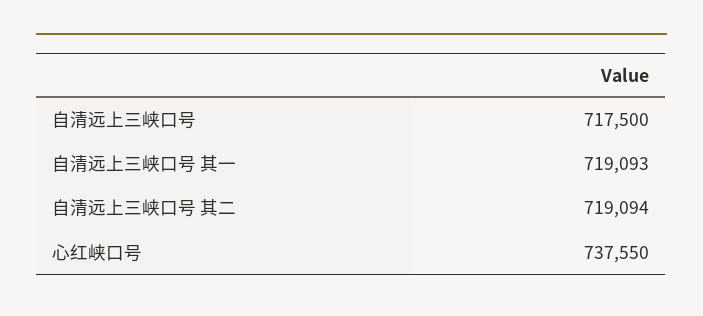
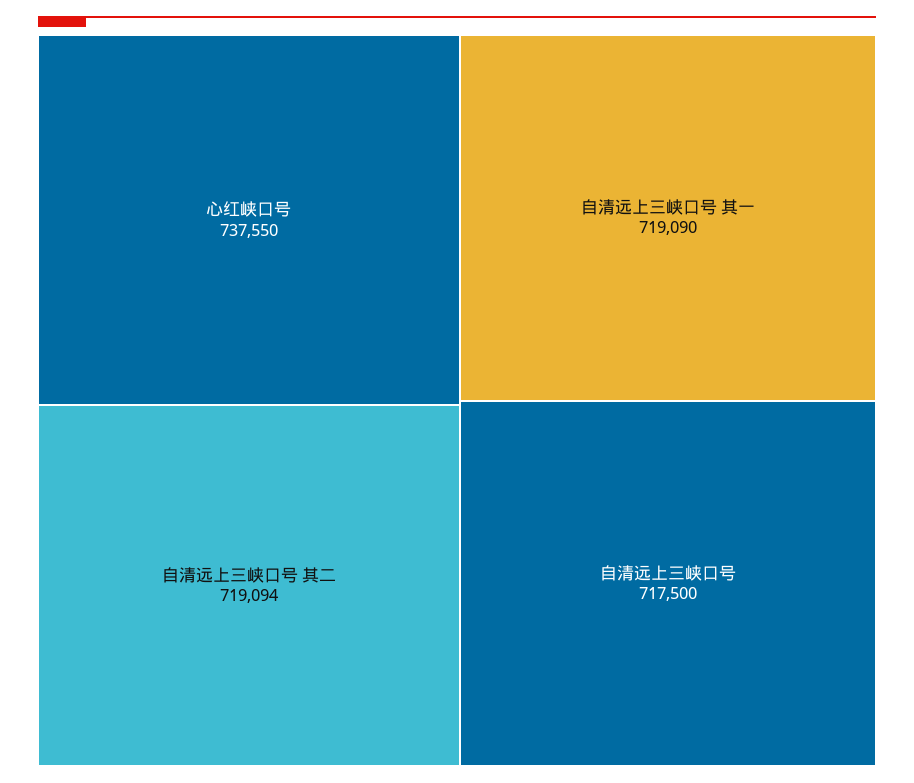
  {
    "自清远上三峡口号": 717500,
-   "自清远上三峡口号 其一": 719093,
+   "自清远上三峡口号 其一": 719090,
    "自清远上三峡口号 其二": 719094,
    "心红峡口号": 737550
  }

